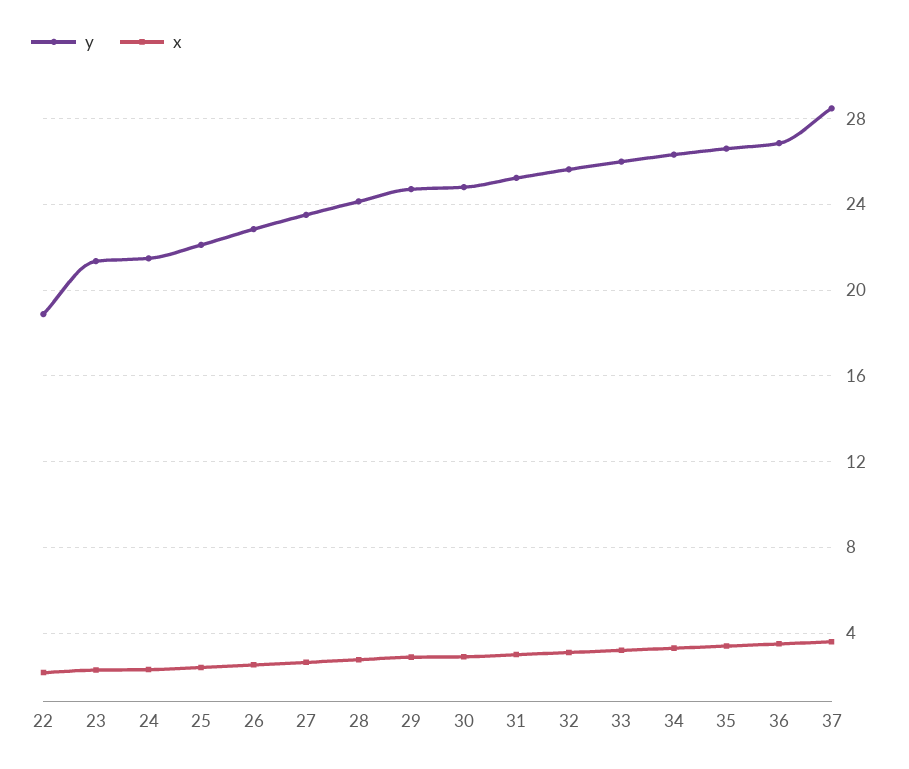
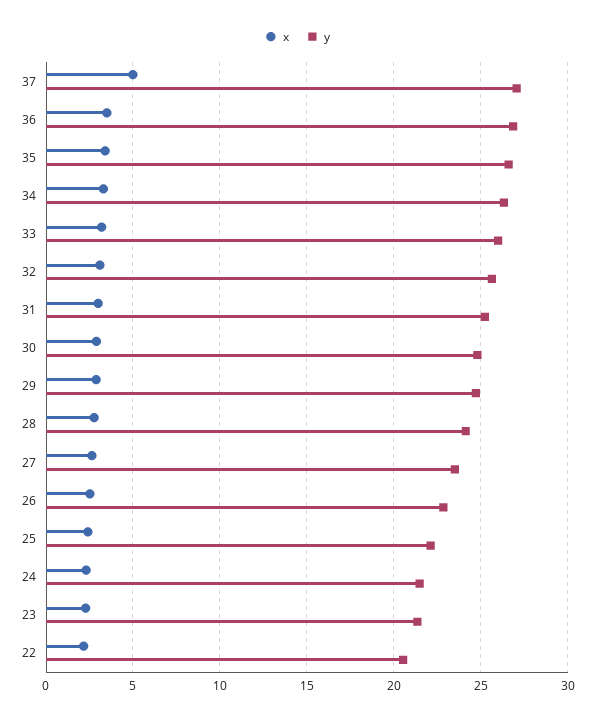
  {
    "y": {
-     "22": 19,
+     "22": 20.5,
      "23": 21.5,
      "24": 21.5,
      "25": 22,
      "26": 23,
      "27": 23.5,
      "28": 24,
      "29": 24.5,
      "30": 25,
      "31": 25,
      "32": 25.5,
      "33": 26,
      "34": 26.5,
      "35": 26.5,
      "36": 27,
-     "37": 28.5
+     "37": 27
    },
    "x": {
      "22": 2,
      "23": 2.5,
      "24": 2.5,
      "25": 2.5,
      "26": 2.5,
      "27": 2.5,
      "28": 3,
      "29": 3,
      "30": 3,
      "31": 3,
      "32": 3,
      "33": 3,
      "34": 3.5,
      "35": 3.5,
      "36": 3.5,
-     "37": 3.5
+     "37": 5
    }
  }

